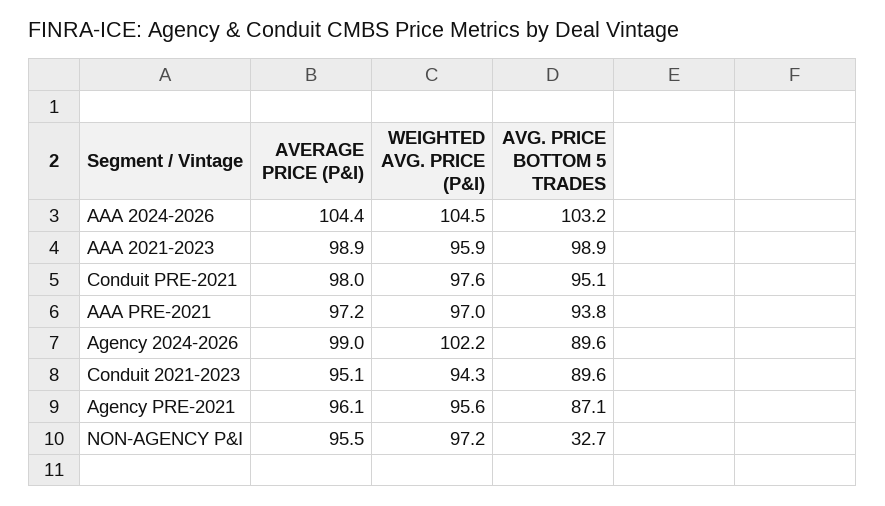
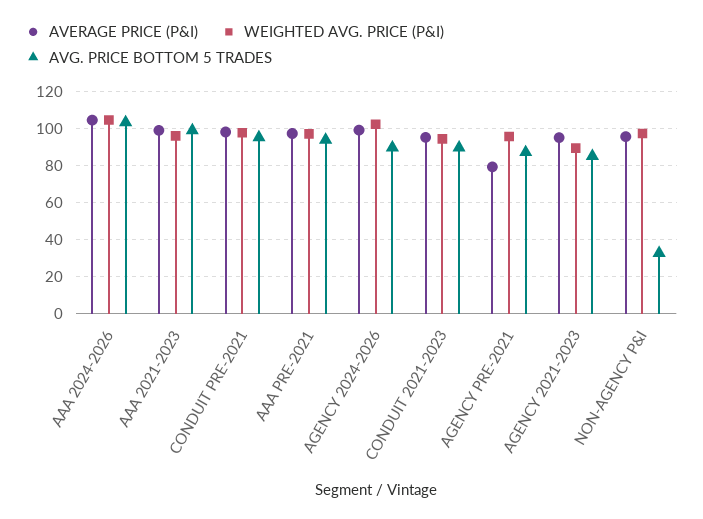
  {
    "AVERAGE PRICE (P&I)": {
      "AAA 2024-2026": 104.4,
      "AAA 2021-2023": 98.9,
      "Conduit PRE-2021": 98,
      "AAA PRE-2021": 97.2,
      "Agency 2024-2026": 99,
      "Conduit 2021-2023": 95.1,
-     "Agency PRE-2021": 96.1,
+     "Agency PRE-2021": 80,
-     "NON-AGENCY P&I": 95.5
+     "NON-AGENCY P&I": 95.5,
+     "AGENCY 2021-2023": 95
    },
    "WEIGHTED AVG. PRICE (P&I)": {
      "AAA 2024-2026": 104.5,
      "AAA 2021-2023": 95.9,
      "Conduit PRE-2021": 97.6,
      "AAA PRE-2021": 97,
      "Agency 2024-2026": 102.2,
      "Conduit 2021-2023": 94.3,
      "Agency PRE-2021": 95.6,
-     "NON-AGENCY P&I": 97.2
+     "NON-AGENCY P&I": 97.2,
+     "AGENCY 2021-2023": 90
    },
    "AVG. PRICE BOTTOM 5 TRADES": {
      "AAA 2024-2026": 103.2,
      "AAA 2021-2023": 98.9,
      "Conduit PRE-2021": 95.1,
      "AAA PRE-2021": 93.8,
      "Agency 2024-2026": 89.6,
      "Conduit 2021-2023": 89.6,
      "Agency PRE-2021": 87.1,
-     "NON-AGENCY P&I": 32.7
+     "NON-AGENCY P&I": 32.7,
+     "AGENCY 2021-2023": 85
    }
  }

